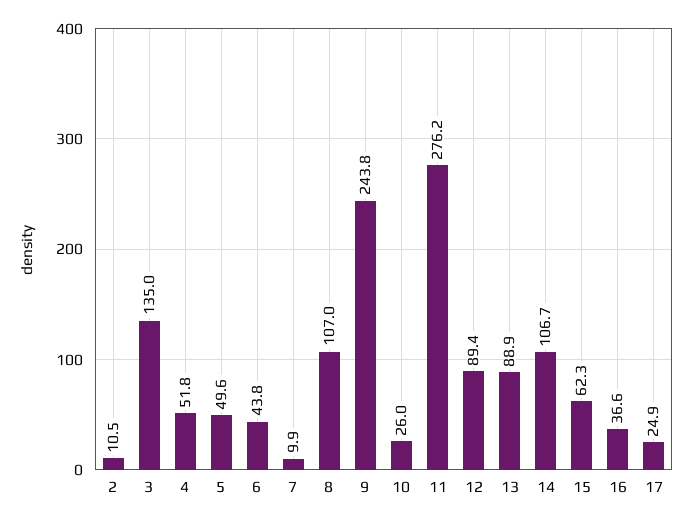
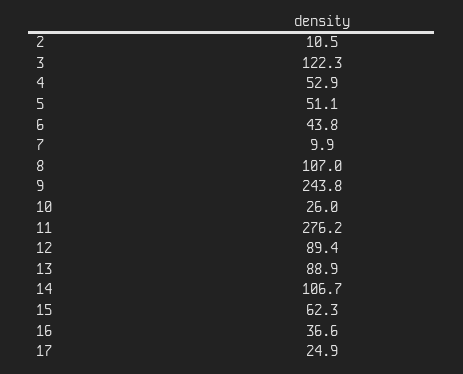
  {
    "2": 10.5,
-   "3": 135,
+   "3": 122.3,
-   "4": 51.8,
+   "4": 52.9,
-   "5": 49.6,
+   "5": 51.1,
    "6": 43.8,
    "7": 9.9,
    "8": 107,
    "9": 243.8,
    "10": 26,
    "11": 276.2,
    "12": 89.4,
    "13": 88.9,
    "14": 106.7,
    "15": 62.3,
    "16": 36.6,
    "17": 24.9
  }

